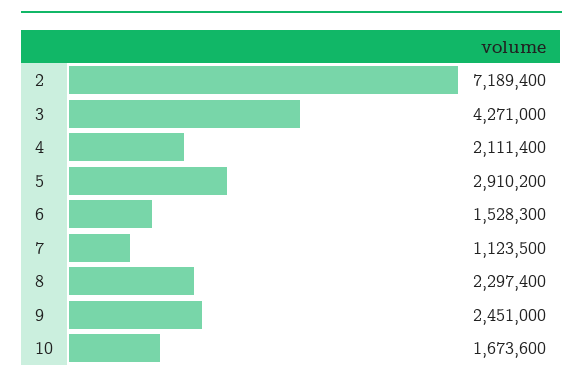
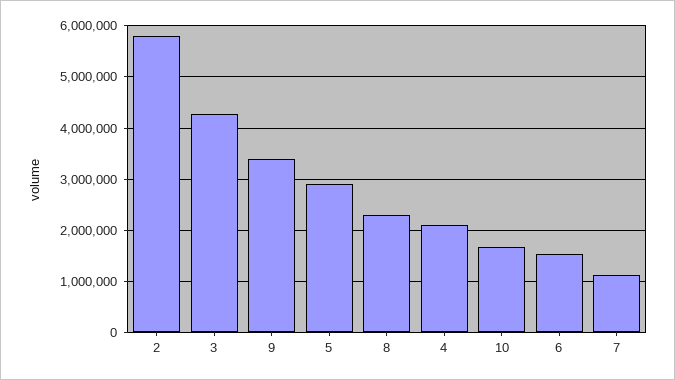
  {
-   "2": 7189400,
+   "2": 5800000,
    "3": 4271000,
    "4": 2111400,
    "5": 2910200,
    "6": 1528300,
    "7": 1123500,
    "8": 2297400,
-   "9": 2451000,
+   "9": 3400000,
    "10": 1673600
  }

